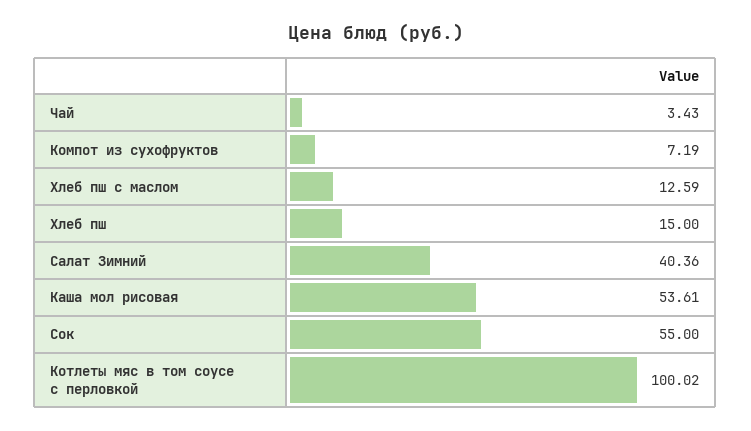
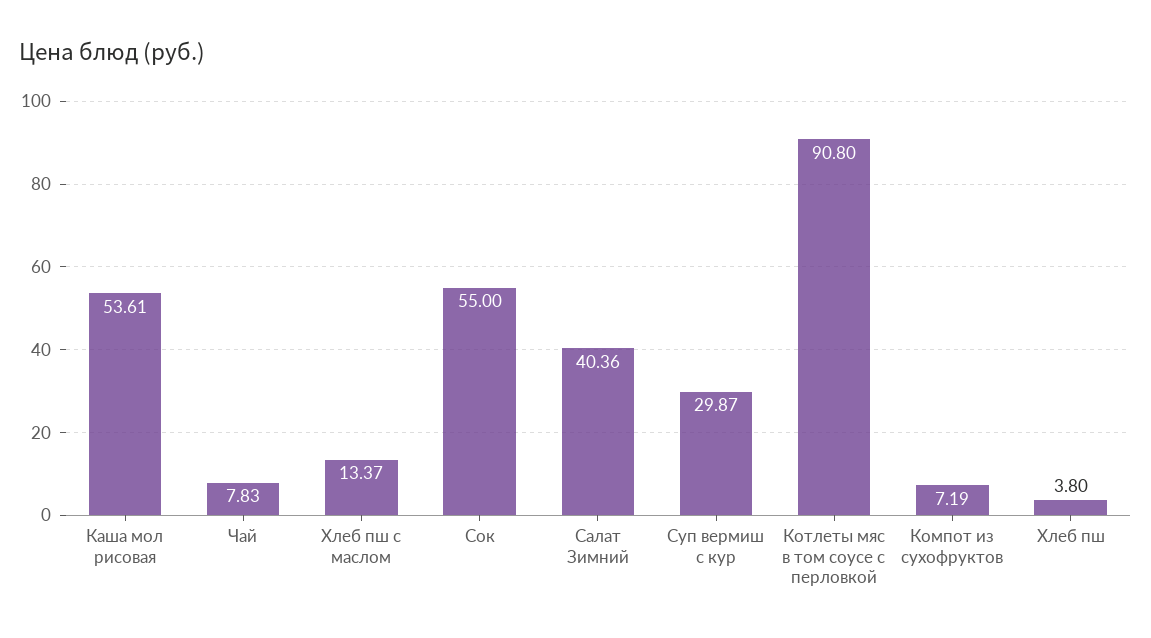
  {
-   "Чай": 3.43,
+   "Чай": 7.83,
    "Компот из сухофруктов": 7.19,
-   "Хлеб пш с маслом": 12.59,
+   "Хлеб пш с маслом": 13.37,
-   "Хлеб пш": 15,
+   "Хлеб пш": 3.8,
    "Салат Зимний": 40.36,
    "Каша мол рисовая": 53.61,
    "Сок": 55,
-   "Котлеты мяс в том соусе с перловкой": 100.02
+   "Котлеты мяс в том соусе с перловкой": 90.8,
+   "Суп вермиш с кур": 29.87
  }

